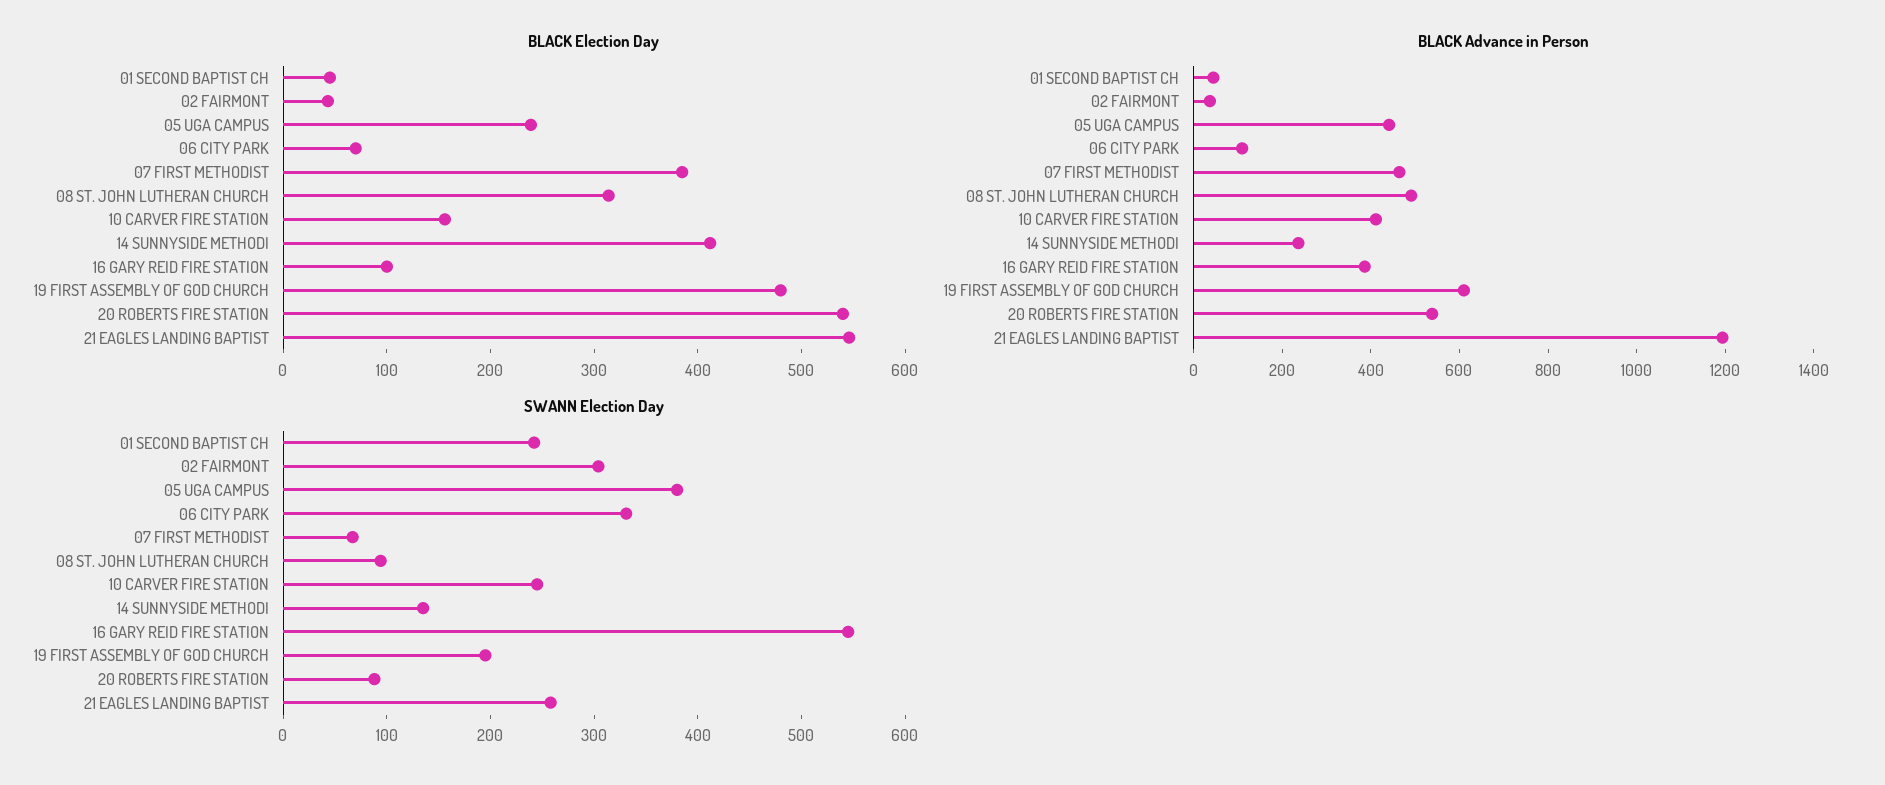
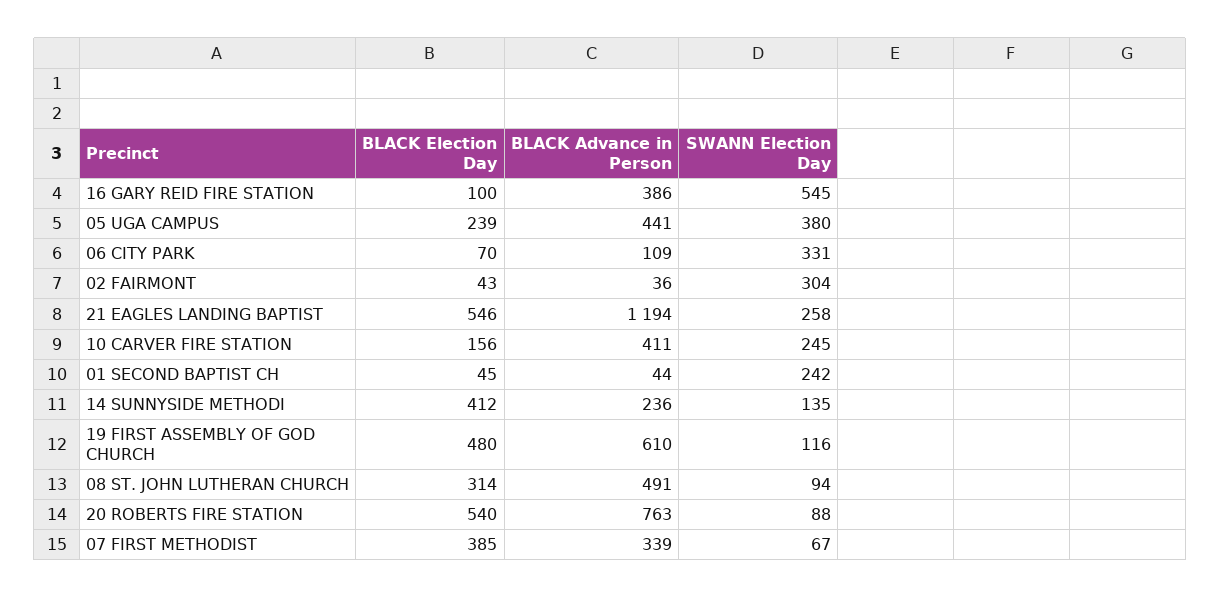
  {
    "BLACK Election Day": {
      "01 SECOND BAPTIST CH": 45,
      "02 FAIRMONT": 43,
      "05 UGA CAMPUS": 239,
      "06 CITY PARK": 70,
      "07 FIRST METHODIST": 385,
      "08 ST. JOHN LUTHERAN CHURCH": 314,
      "10 CARVER FIRE STATION": 156,
      "14 SUNNYSIDE METHODI": 412,
      "16 GARY REID FIRE STATION": 100,
      "19 FIRST ASSEMBLY OF GOD CHURCH": 480,
      "20 ROBERTS FIRE STATION": 540,
      "21 EAGLES LANDING BAPTIST": 546
    },
    "BLACK Advance in Person": {
      "01 SECOND BAPTIST CH": 44,
      "02 FAIRMONT": 36,
      "05 UGA CAMPUS": 441,
      "06 CITY PARK": 109,
-     "07 FIRST METHODIST": 450,
+     "07 FIRST METHODIST": 339,
      "08 ST. JOHN LUTHERAN CHURCH": 491,
      "10 CARVER FIRE STATION": 411,
      "14 SUNNYSIDE METHODI": 236,
      "16 GARY REID FIRE STATION": 386,
      "19 FIRST ASSEMBLY OF GOD CHURCH": 610,
-     "20 ROBERTS FIRE STATION": 550,
+     "20 ROBERTS FIRE STATION": 763,
      "21 EAGLES LANDING BAPTIST": 1194
    },
    "SWANN Election Day": {
      "01 SECOND BAPTIST CH": 242,
      "02 FAIRMONT": 304,
      "05 UGA CAMPUS": 380,
      "06 CITY PARK": 331,
      "07 FIRST METHODIST": 67,
      "08 ST. JOHN LUTHERAN CHURCH": 94,
      "10 CARVER FIRE STATION": 245,
      "14 SUNNYSIDE METHODI": 135,
      "16 GARY REID FIRE STATION": 545,
-     "19 FIRST ASSEMBLY OF GOD CHURCH": 200,
+     "19 FIRST ASSEMBLY OF GOD CHURCH": 116,
      "20 ROBERTS FIRE STATION": 88,
      "21 EAGLES LANDING BAPTIST": 258
    }
  }

